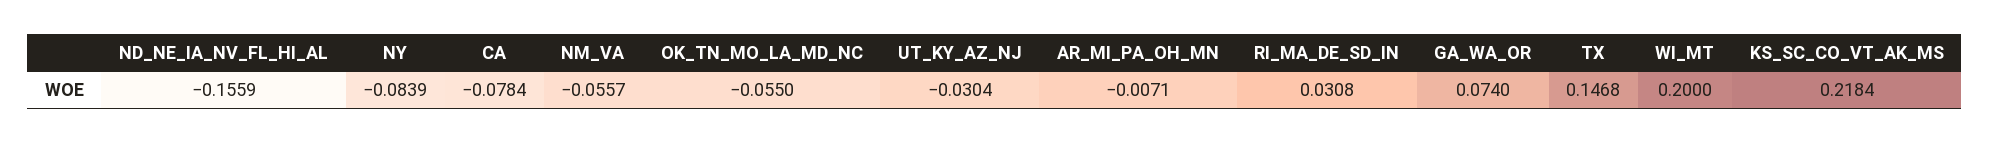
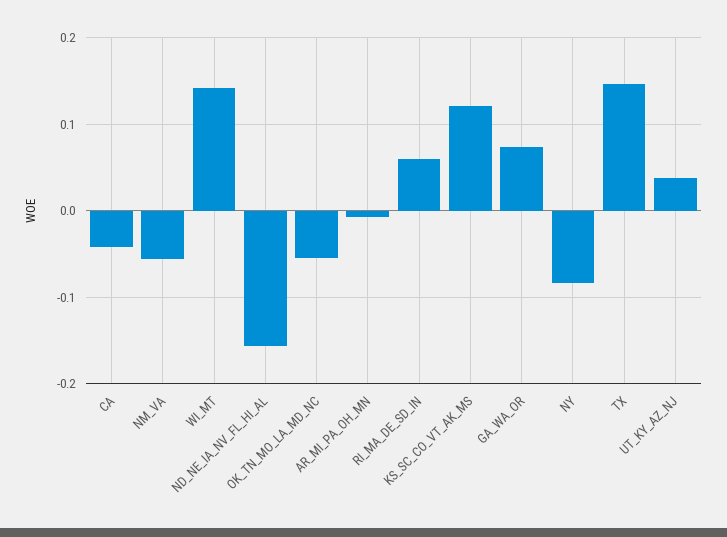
  {
    "ND_NE_IA_NV_FL_HI_AL": -0.1559,
    "NY": -0.0839,
-   "CA": -0.0784,
+   "CA": -0.04,
    "NM_VA": -0.0557,
    "OK_TN_MO_LA_MD_NC": -0.055,
-   "UT_KY_AZ_NJ": -0.0304,
+   "UT_KY_AZ_NJ": 0.04,
    "AR_MI_PA_OH_MN": -0.0071,
-   "RI_MA_DE_SD_IN": 0.0308,
+   "RI_MA_DE_SD_IN": 0.06,
    "GA_WA_OR": 0.074,
    "TX": 0.1468,
-   "WI_MT": 0.2,
+   "WI_MT": 0.14,
-   "KS_SC_CO_VT_AK_MS": 0.2184
+   "KS_SC_CO_VT_AK_MS": 0.12
  }

